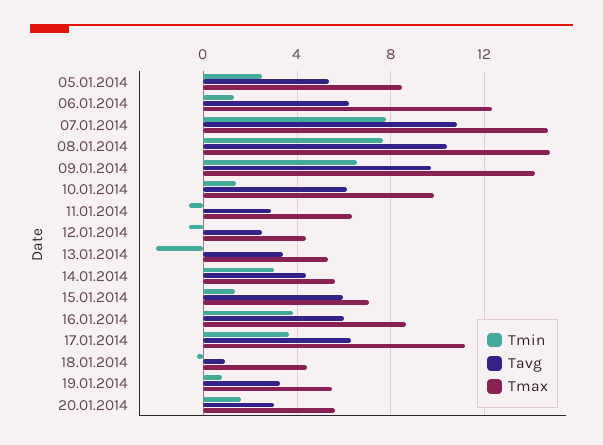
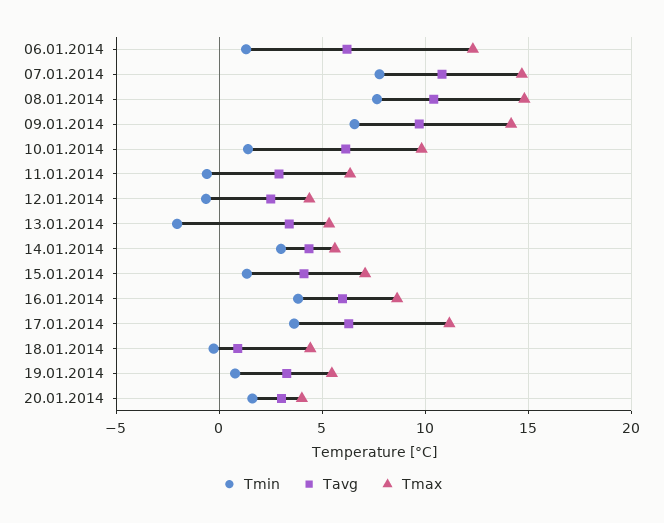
  {
    "Tmin": {
-     "05.01.2014": 2.5,
      "06.01.2014": 1.5,
      "07.01.2014": 8,
      "08.01.2014": 7.5,
      "09.01.2014": 6.5,
      "10.01.2014": 1.5,
      "11.01.2014": -0.5,
      "12.01.2014": -0.5,
      "13.01.2014": -2,
      "14.01.2014": 3,
      "15.01.2014": 1.5,
      "16.01.2014": 4,
      "17.01.2014": 3.5,
      "18.01.2014": -0.5,
      "19.01.2014": 1,
      "20.01.2014": 1.5
    },
    "Tavg": {
-     "05.01.2014": 5.5,
      "06.01.2014": 6,
      "07.01.2014": 11,
      "08.01.2014": 10.5,
      "09.01.2014": 9.5,
      "10.01.2014": 6,
      "11.01.2014": 3,
      "12.01.2014": 2.5,
      "13.01.2014": 3.5,
      "14.01.2014": 4.5,
-     "15.01.2014": 6,
+     "15.01.2014": 4,
      "16.01.2014": 6,
      "17.01.2014": 6.5,
      "18.01.2014": 1,
      "19.01.2014": 3.5,
      "20.01.2014": 3
    },
    "Tmax": {
-     "05.01.2014": 8.5,
      "06.01.2014": 12.5,
      "07.01.2014": 14.5,
      "08.01.2014": 15,
      "09.01.2014": 14,
      "10.01.2014": 10,
      "11.01.2014": 6.5,
      "12.01.2014": 4.5,
      "13.01.2014": 5.5,
      "14.01.2014": 5.5,
      "15.01.2014": 7,
      "16.01.2014": 8.5,
      "17.01.2014": 11,
      "18.01.2014": 4.5,
      "19.01.2014": 5.5,
-     "20.01.2014": 5.5
+     "20.01.2014": 4
    }
  }

